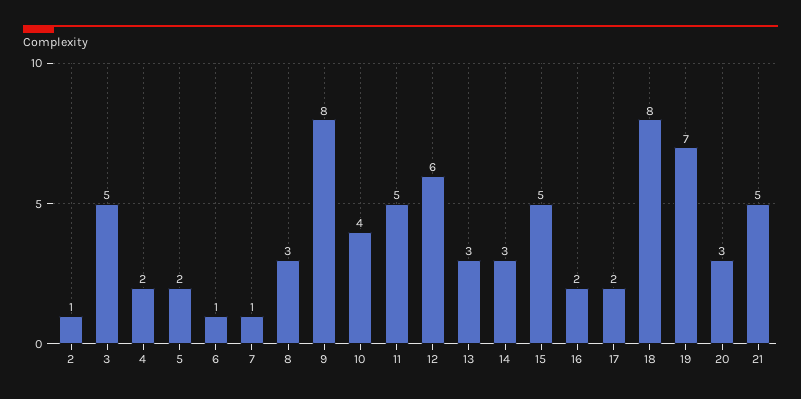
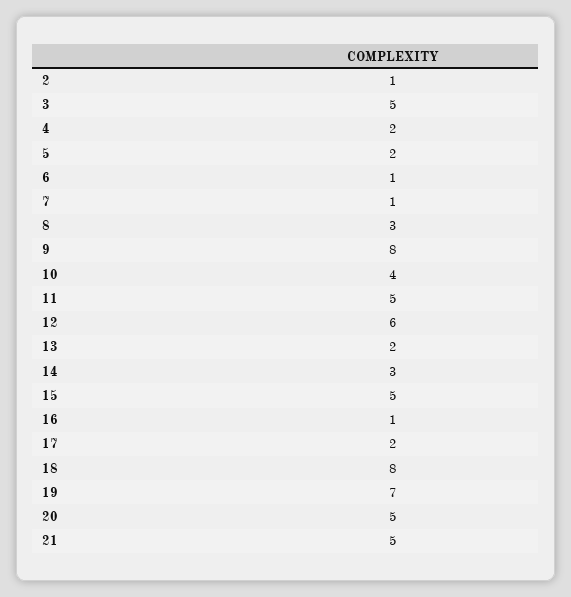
  {
    "2": 1,
    "3": 5,
    "4": 2,
    "5": 2,
    "6": 1,
    "7": 1,
    "8": 3,
    "9": 8,
    "10": 4,
    "11": 5,
    "12": 6,
-   "13": 3,
+   "13": 2,
    "14": 3,
    "15": 5,
-   "16": 2,
+   "16": 1,
    "17": 2,
    "18": 8,
    "19": 7,
-   "20": 3,
+   "20": 5,
    "21": 5
  }

